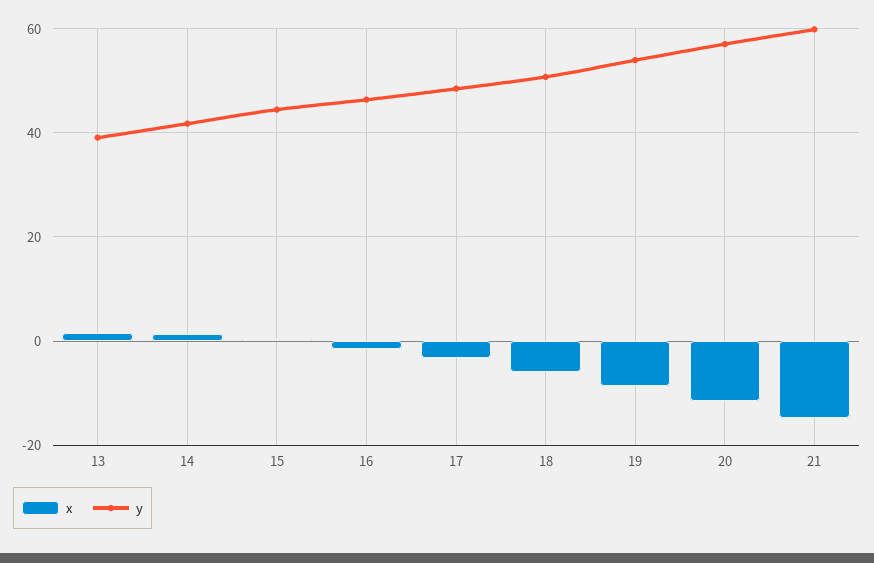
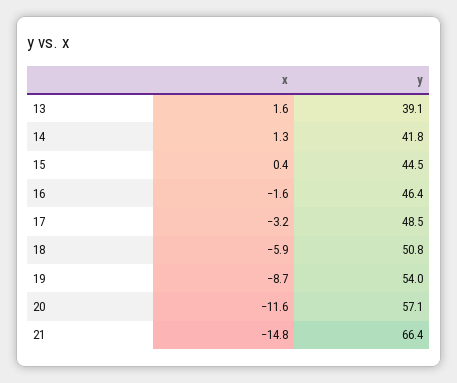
  {
    "x": {
      "13": 1.6,
      "14": 1.3,
      "15": 0.4,
      "16": -1.6,
      "17": -3.2,
      "18": -5.9,
      "19": -8.7,
      "20": -11.6,
      "21": -14.8
    },
    "y": {
      "13": 39.1,
      "14": 41.8,
      "15": 44.5,
      "16": 46.4,
      "17": 48.5,
      "18": 50.8,
      "19": 54,
      "20": 57.1,
-     "21": 60
+     "21": 66.4
    }
  }

